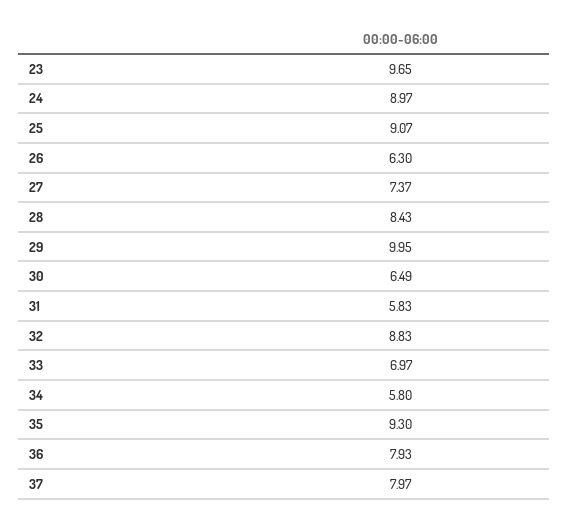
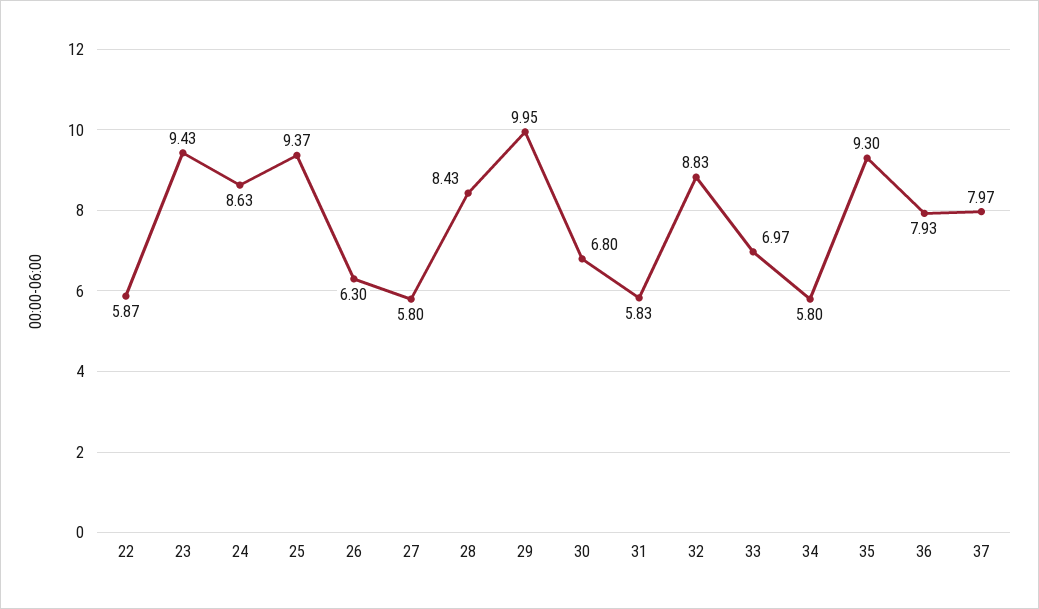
  {
-   "23": 9.65,
+   "23": 9.43,
-   "24": 8.97,
+   "24": 8.63,
-   "25": 9.07,
+   "25": 9.37,
    "26": 6.3,
-   "27": 7.37,
+   "27": 5.8,
    "28": 8.43,
    "29": 9.95,
-   "30": 6.49,
+   "30": 6.8,
    "31": 5.83,
    "32": 8.83,
    "33": 6.97,
    "34": 5.8,
    "35": 9.3,
    "36": 7.93,
-   "37": 7.97
+   "37": 7.97,
+   "22": 5.87
  }

